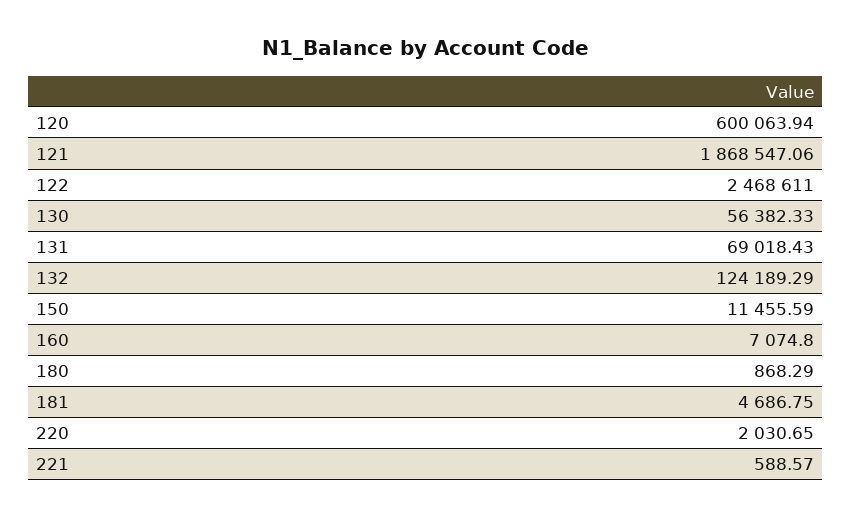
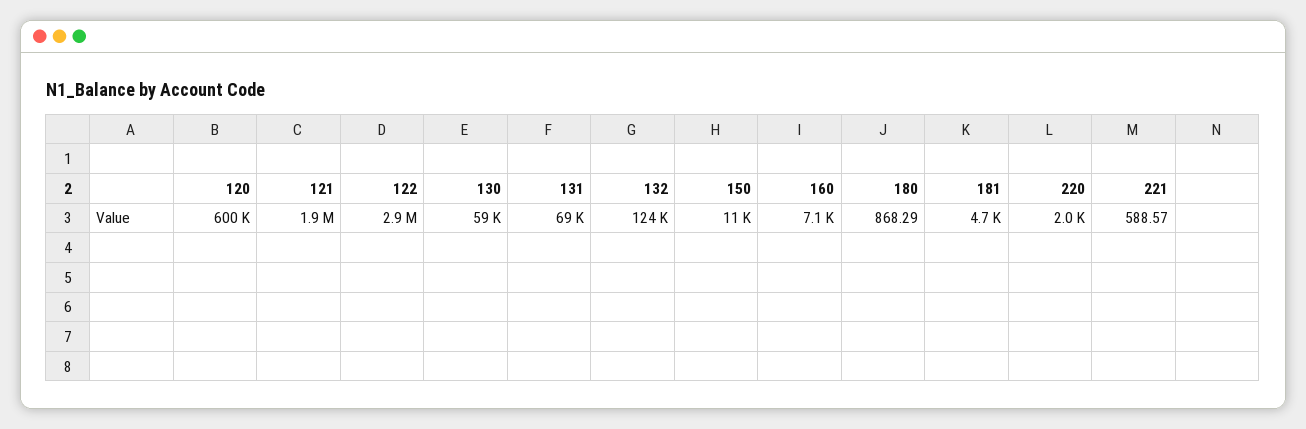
  {
    "120": 600063.94,
    "121": 1868547.06,
-   "122": 2468611,
+   "122": 2900000,
-   "130": 56382.33,
+   "130": 59000,
    "131": 69018.43,
    "132": 124189.29,
    "150": 11455.59,
    "160": 7074.8,
    "180": 868.29,
    "181": 4686.75,
    "220": 2030.65,
    "221": 588.57
  }

